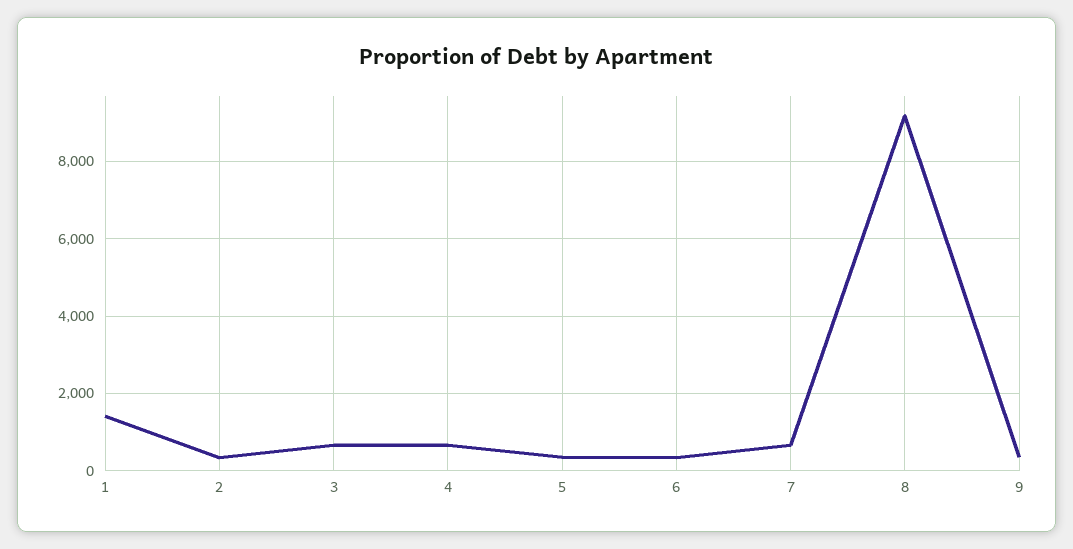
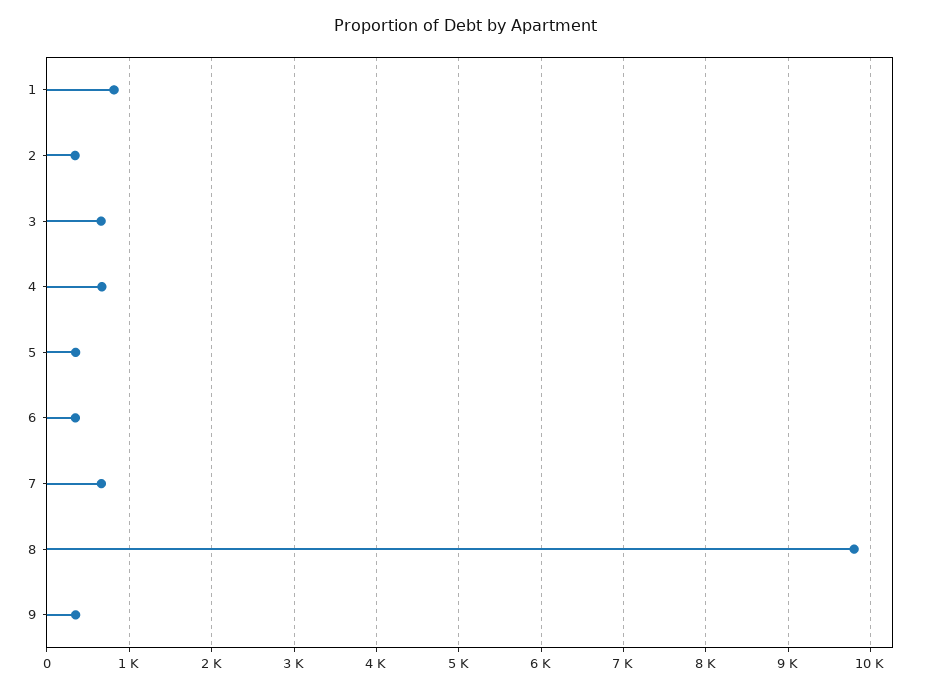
  {
-   "1": 1400,
+   "1": 800,
    "2": 300,
    "3": 700,
    "4": 700,
    "5": 300,
    "6": 300,
    "7": 700,
-   "8": 9200,
+   "8": 9800,
    "9": 300
  }

